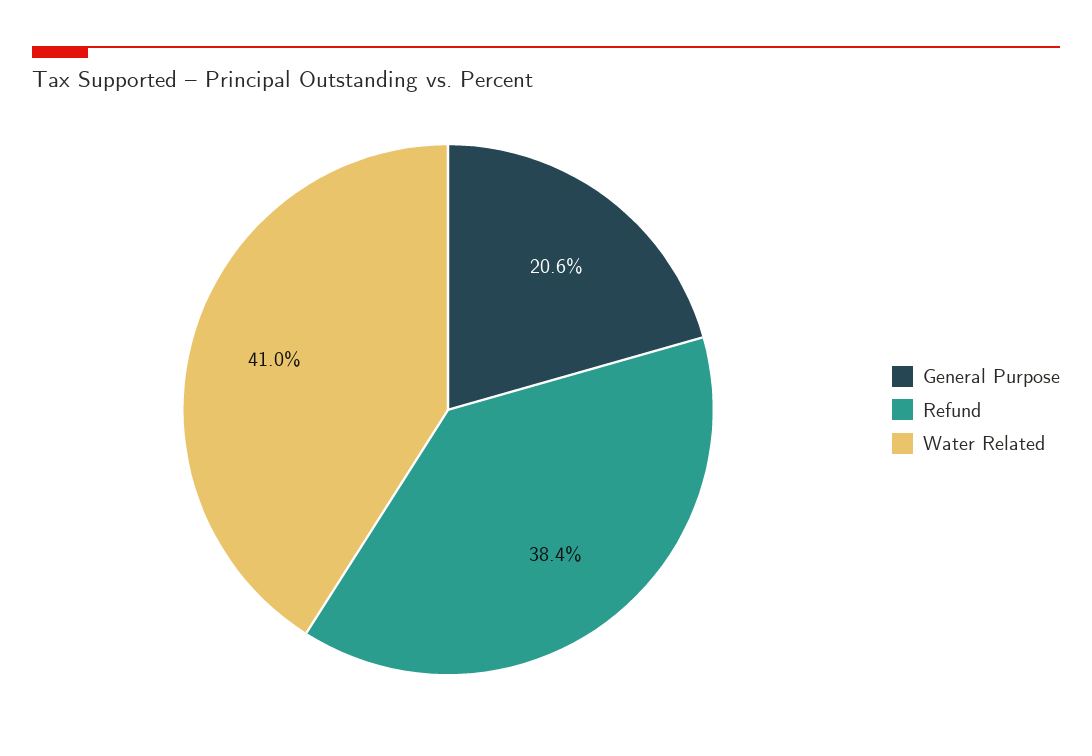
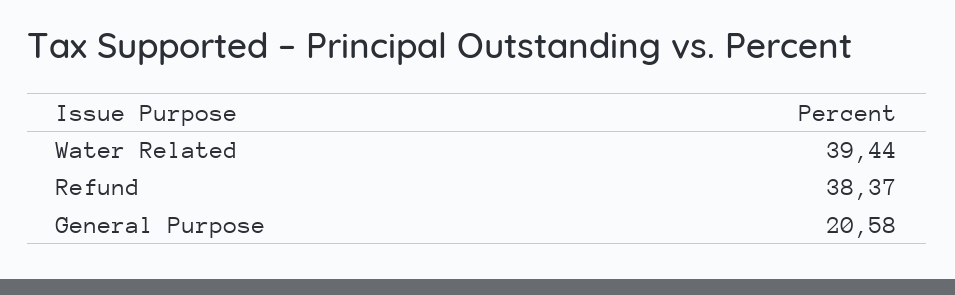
  {
    "General Purpose": 20.58,
    "Refund": 38.37,
-   "Water Related": 41
+   "Water Related": 39.44
  }

